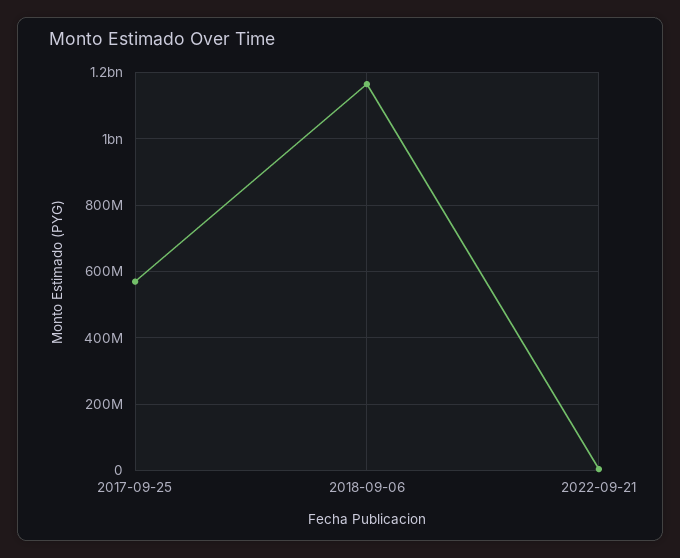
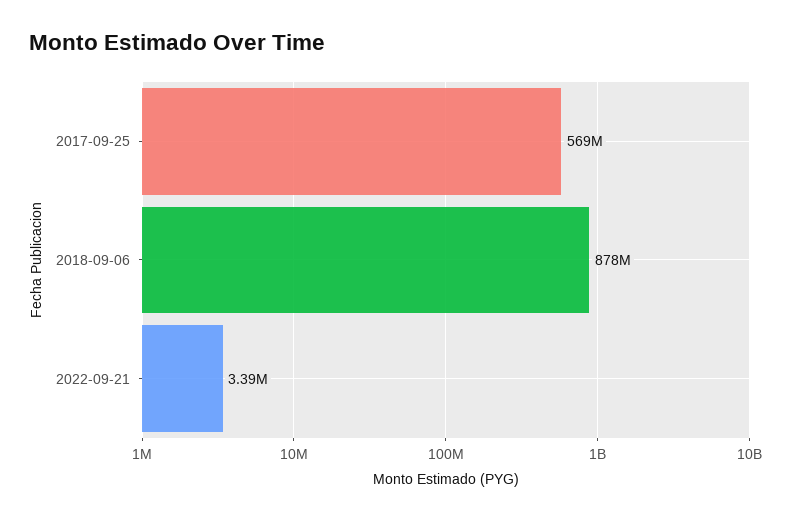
  {
    "2017-09-25": 569000000,
-   "2018-09-06": 1160000000,
+   "2018-09-06": 878000000,
    "2022-09-21": 3390000
  }

